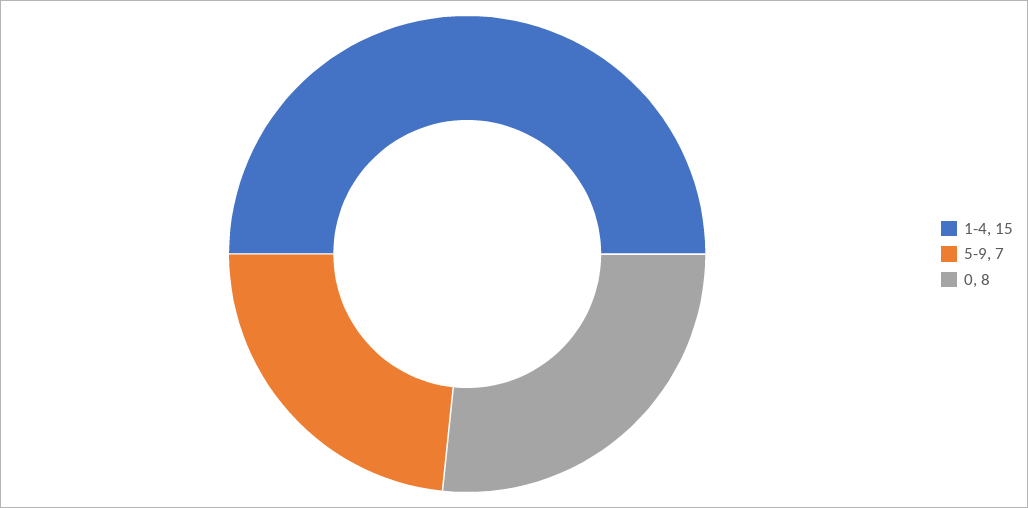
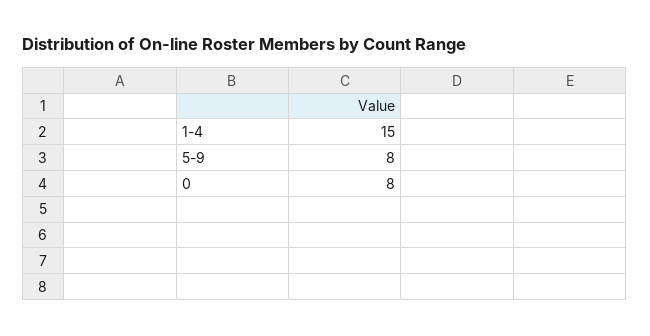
  {
    "1-4": 15,
-   "5-9": 7,
+   "5-9": 8,
    "0": 8
  }

